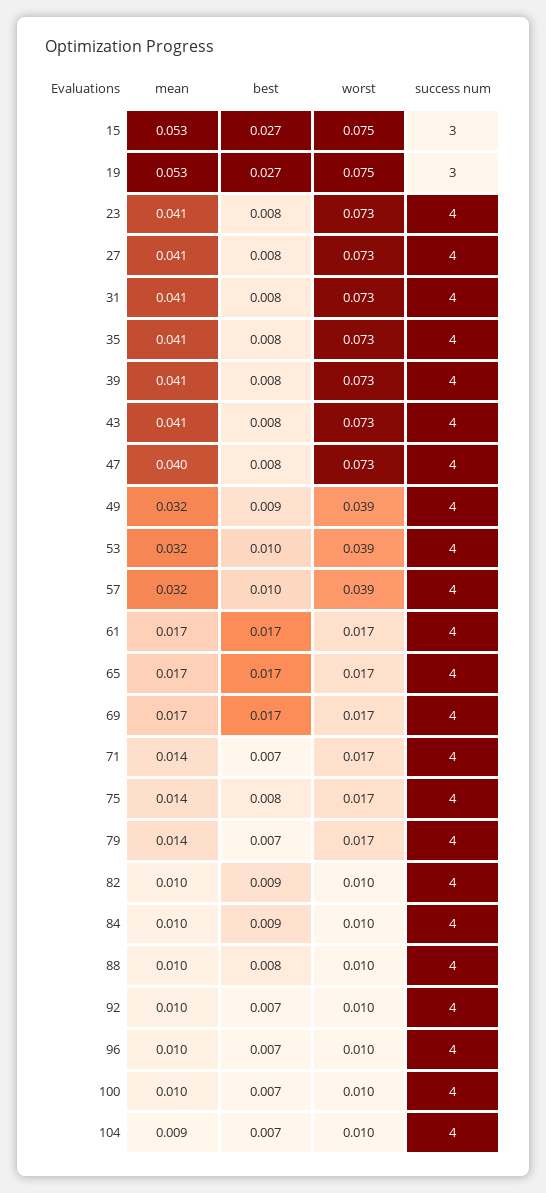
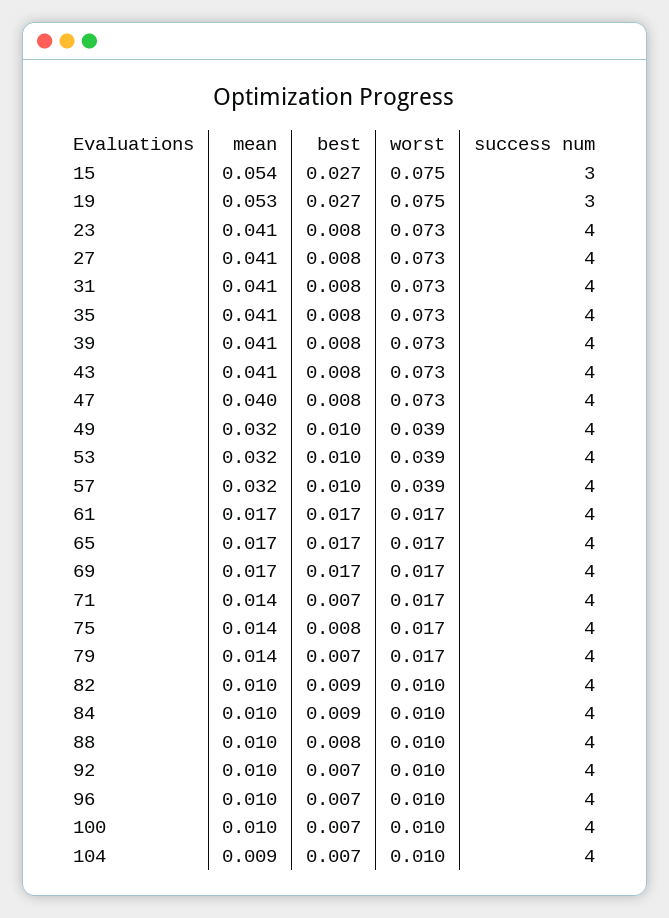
  {
    "mean": {
-     "15": 0.053,
+     "15": 0.054,
      "19": 0.053,
      "23": 0.041,
      "27": 0.041,
      "31": 0.041,
      "35": 0.041,
      "39": 0.041,
      "43": 0.041,
      "47": 0.04,
      "49": 0.032,
      "53": 0.032,
      "57": 0.032,
      "61": 0.017,
      "65": 0.017,
      "69": 0.017,
      "71": 0.014,
      "75": 0.014,
      "79": 0.014,
      "82": 0.01,
      "84": 0.01,
      "88": 0.01,
      "92": 0.01,
      "96": 0.01,
      "100": 0.01,
      "104": 0.009
    },
    "best": {
      "15": 0.027,
      "19": 0.027,
      "23": 0.008,
      "27": 0.008,
      "31": 0.008,
      "35": 0.008,
      "39": 0.008,
      "43": 0.008,
      "47": 0.008,
-     "49": 0.009,
+     "49": 0.01,
      "53": 0.01,
      "57": 0.01,
      "61": 0.017,
      "65": 0.017,
      "69": 0.017,
      "71": 0.007,
      "75": 0.008,
      "79": 0.007,
      "82": 0.009,
      "84": 0.009,
      "88": 0.008,
      "92": 0.007,
      "96": 0.007,
      "100": 0.007,
      "104": 0.007
    },
    "worst": {
      "15": 0.075,
      "19": 0.075,
      "23": 0.073,
      "27": 0.073,
      "31": 0.073,
      "35": 0.073,
      "39": 0.073,
      "43": 0.073,
      "47": 0.073,
      "49": 0.039,
      "53": 0.039,
      "57": 0.039,
      "61": 0.017,
      "65": 0.017,
      "69": 0.017,
      "71": 0.017,
      "75": 0.017,
      "79": 0.017,
      "82": 0.01,
      "84": 0.01,
      "88": 0.01,
      "92": 0.01,
      "96": 0.01,
      "100": 0.01,
      "104": 0.01
    },
    "success num": {
      "15": 3,
      "19": 3,
      "23": 4,
      "27": 4,
      "31": 4,
      "35": 4,
      "39": 4,
      "43": 4,
      "47": 4,
      "49": 4,
      "53": 4,
      "57": 4,
      "61": 4,
      "65": 4,
      "69": 4,
      "71": 4,
      "75": 4,
      "79": 4,
      "82": 4,
      "84": 4,
      "88": 4,
      "92": 4,
      "96": 4,
      "100": 4,
      "104": 4
    }
  }

